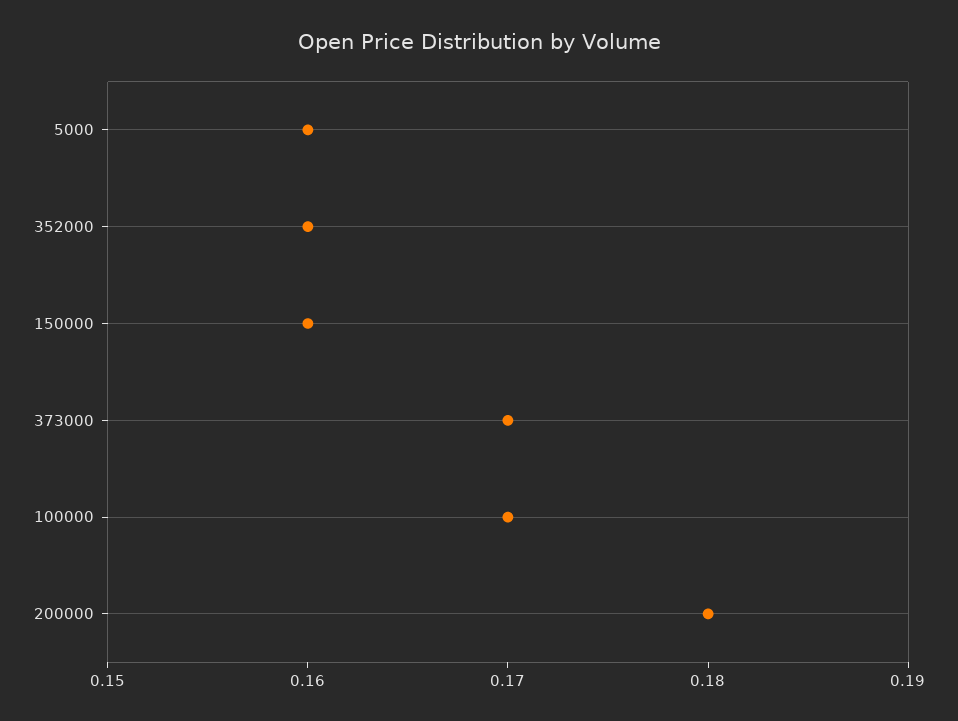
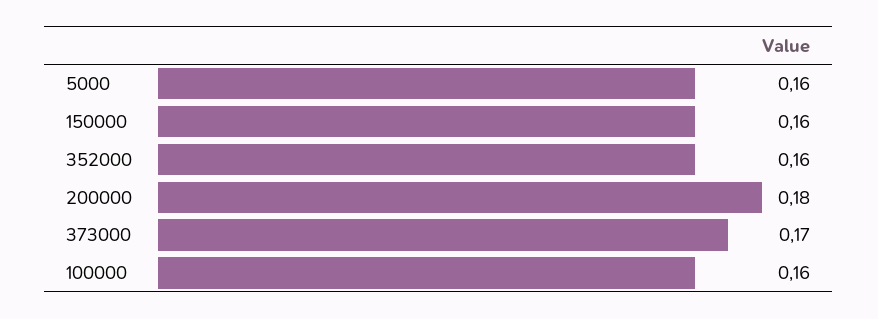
  {
    "5000": 0.16,
    "352000": 0.16,
    "150000": 0.16,
    "373000": 0.17,
-   "100000": 0.17,
+   "100000": 0.16,
    "200000": 0.18
  }

